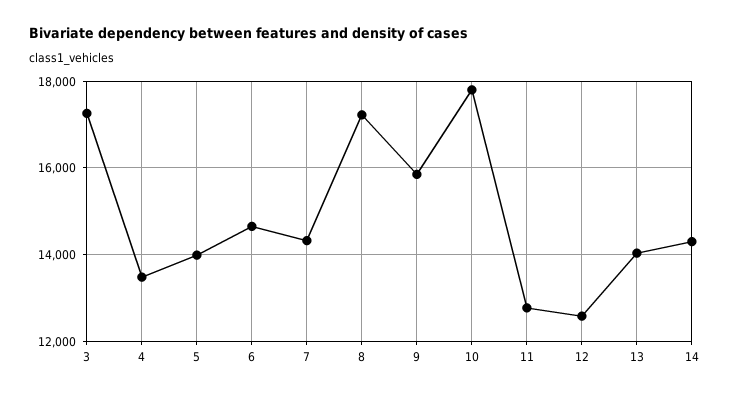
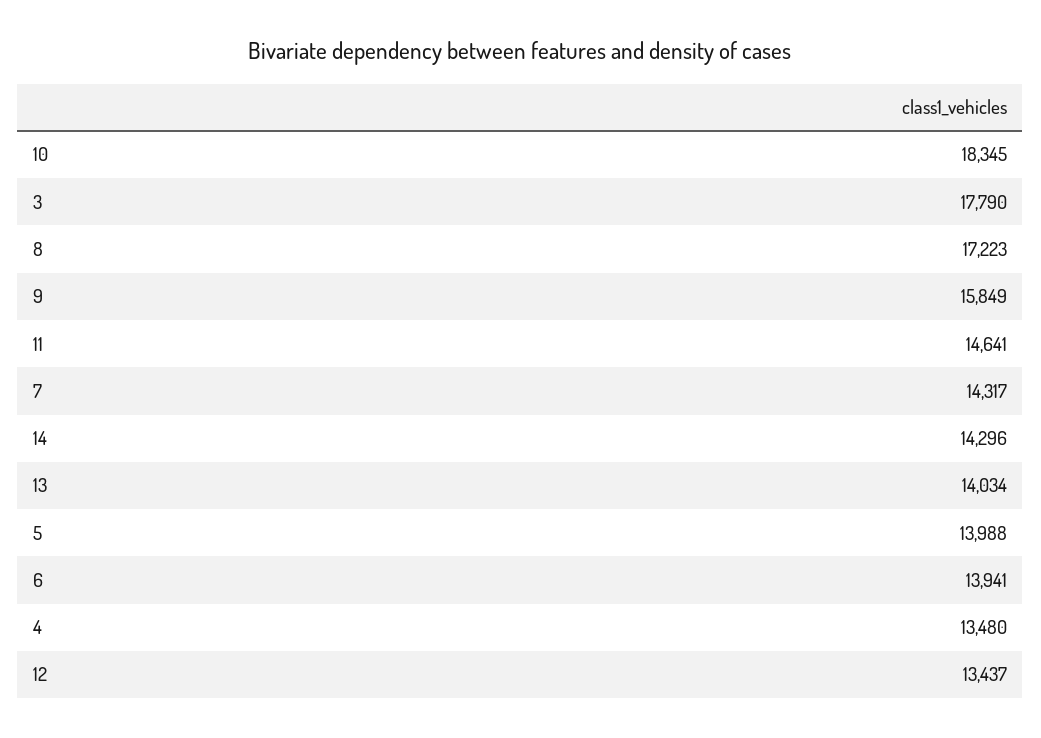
  {
-   "3": 17200,
+   "3": 17790,
    "4": 13480,
    "5": 13988,
-   "6": 14600,
+   "6": 13941,
    "7": 14317,
    "8": 17223,
    "9": 15849,
-   "10": 17800,
+   "10": 18345,
-   "11": 12800,
+   "11": 14641,
-   "12": 12600,
+   "12": 13437,
    "13": 14034,
    "14": 14296
  }

